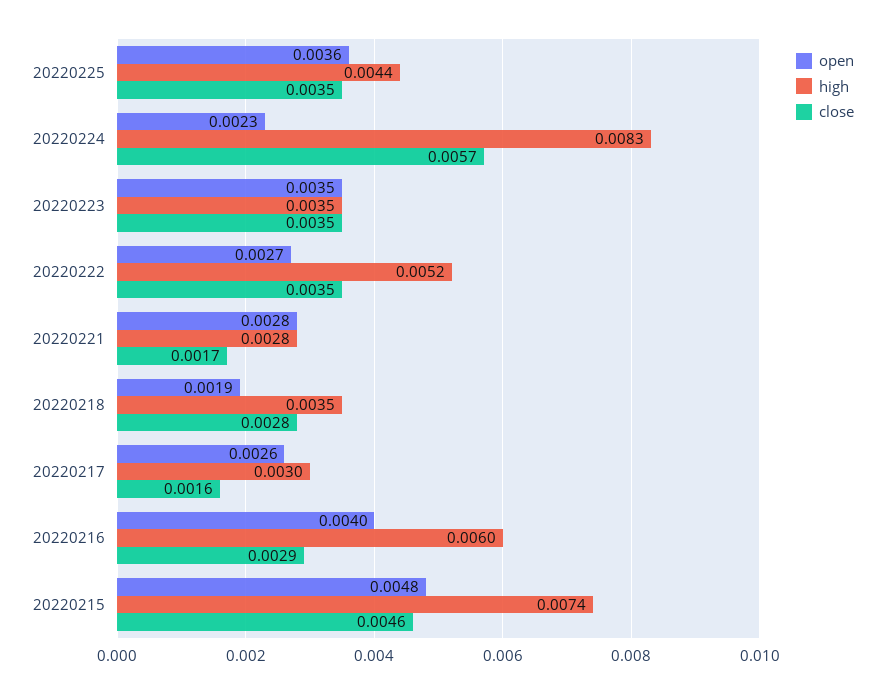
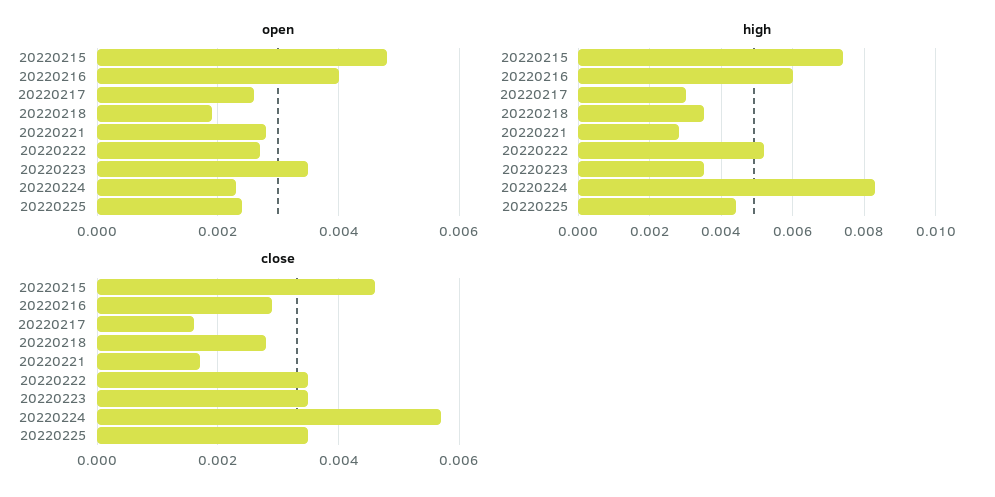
  {
    "open": {
-     "20220225": 0.0036,
+     "20220225": 0.0025,
      "20220224": 0.0023,
      "20220223": 0.0035,
      "20220222": 0.0027,
      "20220221": 0.0028,
      "20220218": 0.0019,
      "20220217": 0.0026,
      "20220216": 0.004,
      "20220215": 0.0048
    },
    "high": {
      "20220225": 0.0044,
      "20220224": 0.0083,
      "20220223": 0.0035,
      "20220222": 0.0052,
      "20220221": 0.0028,
      "20220218": 0.0035,
      "20220217": 0.003,
      "20220216": 0.006,
      "20220215": 0.0074
    },
    "close": {
      "20220225": 0.0035,
      "20220224": 0.0057,
      "20220223": 0.0035,
      "20220222": 0.0035,
      "20220221": 0.0017,
      "20220218": 0.0028,
      "20220217": 0.0016,
      "20220216": 0.0029,
      "20220215": 0.0046
    }
  }

